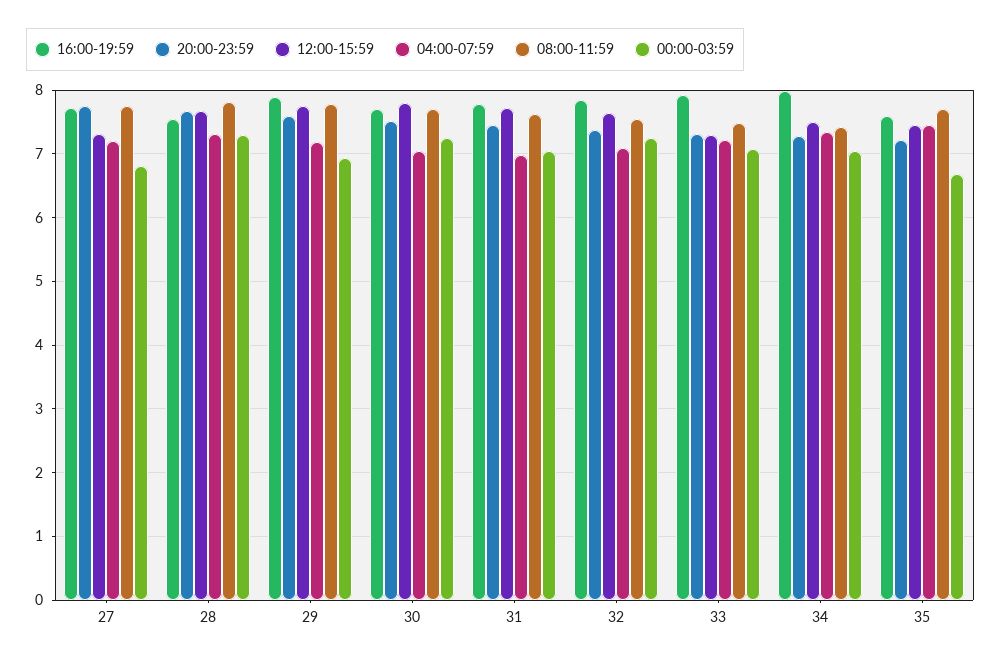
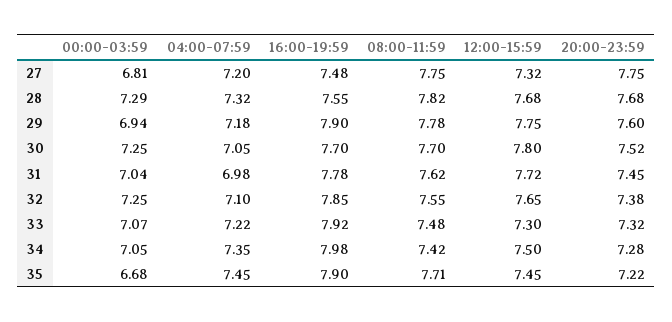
  {
    "16:00-19:59": {
-     "27": 7.7,
+     "27": 7.48,
      "28": 7.55,
      "29": 7.9,
      "30": 7.7,
      "31": 7.78,
      "32": 7.85,
      "33": 7.92,
      "34": 7.98,
-     "35": 7.6
+     "35": 7.9
    },
    "20:00-23:59": {
      "27": 7.75,
      "28": 7.68,
      "29": 7.6,
      "30": 7.52,
      "31": 7.45,
      "32": 7.38,
      "33": 7.32,
      "34": 7.28,
      "35": 7.22
    },
    "12:00-15:59": {
      "27": 7.32,
      "28": 7.68,
      "29": 7.75,
      "30": 7.8,
      "31": 7.72,
      "32": 7.65,
      "33": 7.3,
      "34": 7.5,
      "35": 7.45
    },
    "04:00-07:59": {
      "27": 7.2,
      "28": 7.32,
      "29": 7.18,
      "30": 7.05,
      "31": 6.98,
      "32": 7.1,
      "33": 7.22,
      "34": 7.35,
      "35": 7.45
    },
    "08:00-11:59": {
      "27": 7.75,
      "28": 7.82,
      "29": 7.78,
      "30": 7.7,
      "31": 7.62,
      "32": 7.55,
      "33": 7.48,
      "34": 7.42,
      "35": 7.71
    },
    "00:00-03:59": {
      "27": 6.81,
      "28": 7.29,
      "29": 6.94,
      "30": 7.25,
      "31": 7.04,
      "32": 7.25,
      "33": 7.07,
      "34": 7.05,
      "35": 6.68
    }
  }

